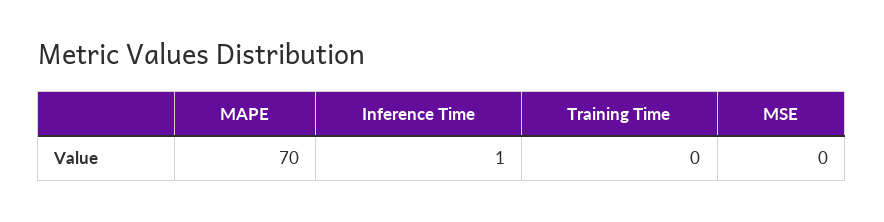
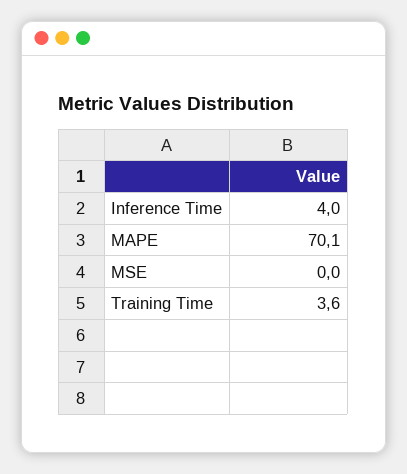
  {
    "MAPE": 70.1,
-   "Inference Time": 1,
+   "Inference Time": 4,
-   "Training Time": 0,
+   "Training Time": 3.6,
    "MSE": 0
  }

